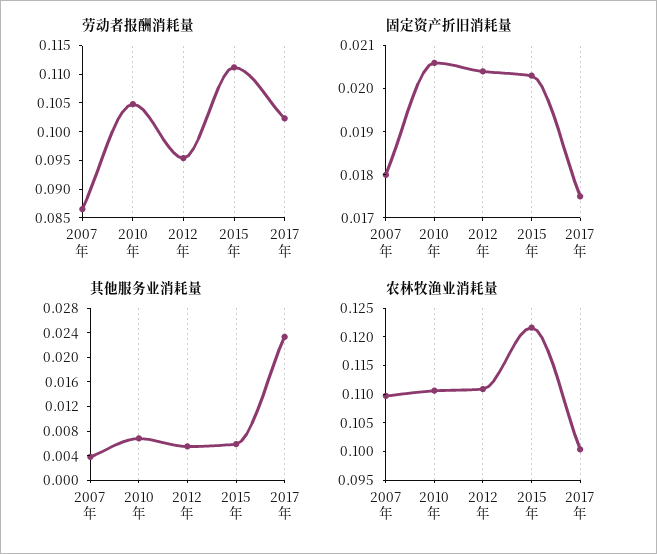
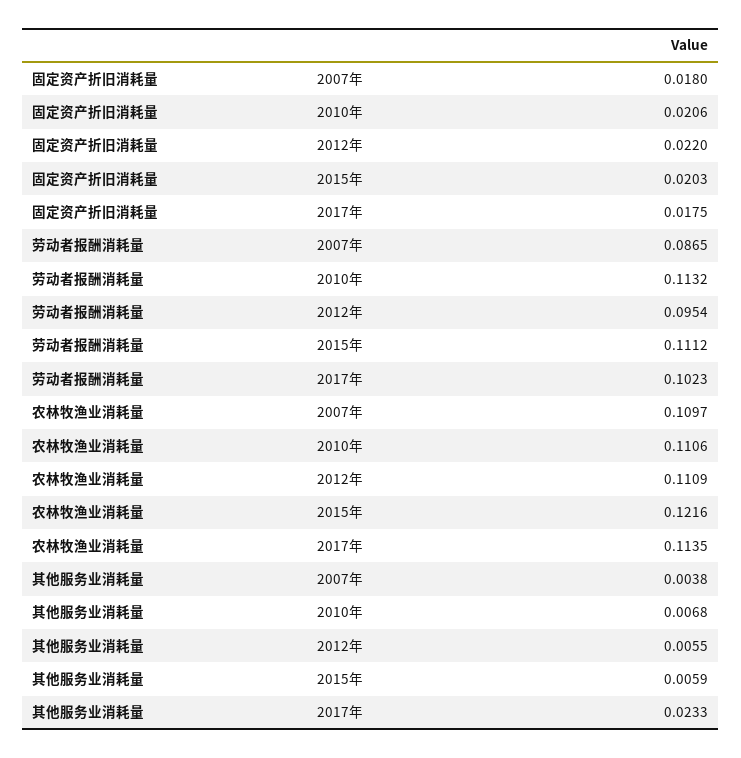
  {
    "劳动者报酬消耗量": {
      "2007年": 0.0865,
-     "2010年": 0.105,
+     "2010年": 0.1132,
      "2012年": 0.0954,
      "2015年": 0.1112,
      "2017年": 0.1023
    },
    "固定资产折旧消耗量": {
      "2007年": 0.018,
      "2010年": 0.0206,
-     "2012年": 0.0205,
+     "2012年": 0.022,
      "2015年": 0.0203,
      "2017年": 0.0175
    },
    "其他服务业消耗量": {
      "2007年": 0.0038,
      "2010年": 0.0068,
      "2012年": 0.0055,
      "2015年": 0.0059,
      "2017年": 0.0233
    },
    "农林牧渔业消耗量": {
      "2007年": 0.1097,
      "2010年": 0.1106,
      "2012年": 0.1109,
      "2015年": 0.1216,
-     "2017年": 0.1
+     "2017年": 0.1135
    }
  }

